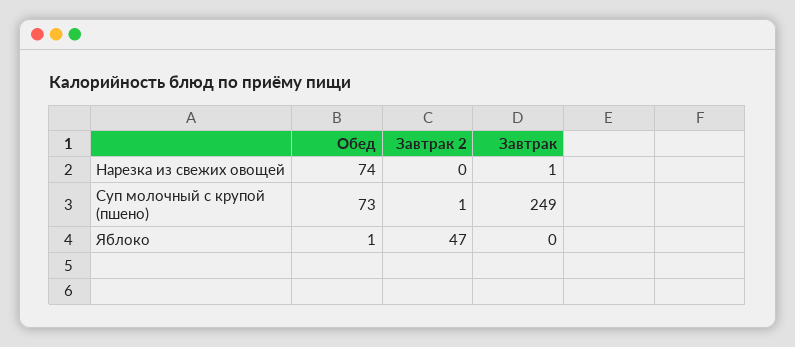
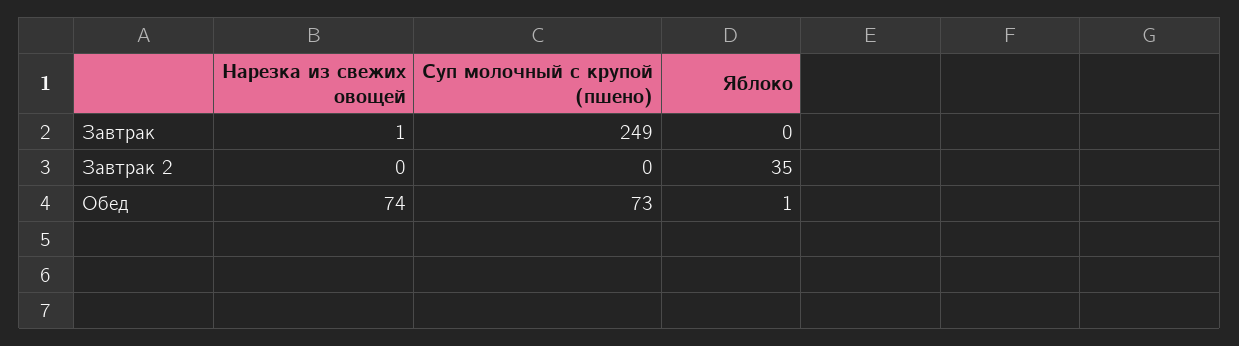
  {
    "Обед": {
      "Нарезка из свежих овощей": 74,
      "Суп молочный с крупой (пшено)": 73,
      "Яблоко": 1
    },
    "Завтрак 2": {
      "Нарезка из свежих овощей": 0,
-     "Суп молочный с крупой (пшено)": 1,
+     "Суп молочный с крупой (пшено)": 0,
-     "Яблоко": 47
+     "Яблоко": 35
    },
    "Завтрак": {
      "Нарезка из свежих овощей": 1,
      "Суп молочный с крупой (пшено)": 249,
      "Яблоко": 0
    }
  }

